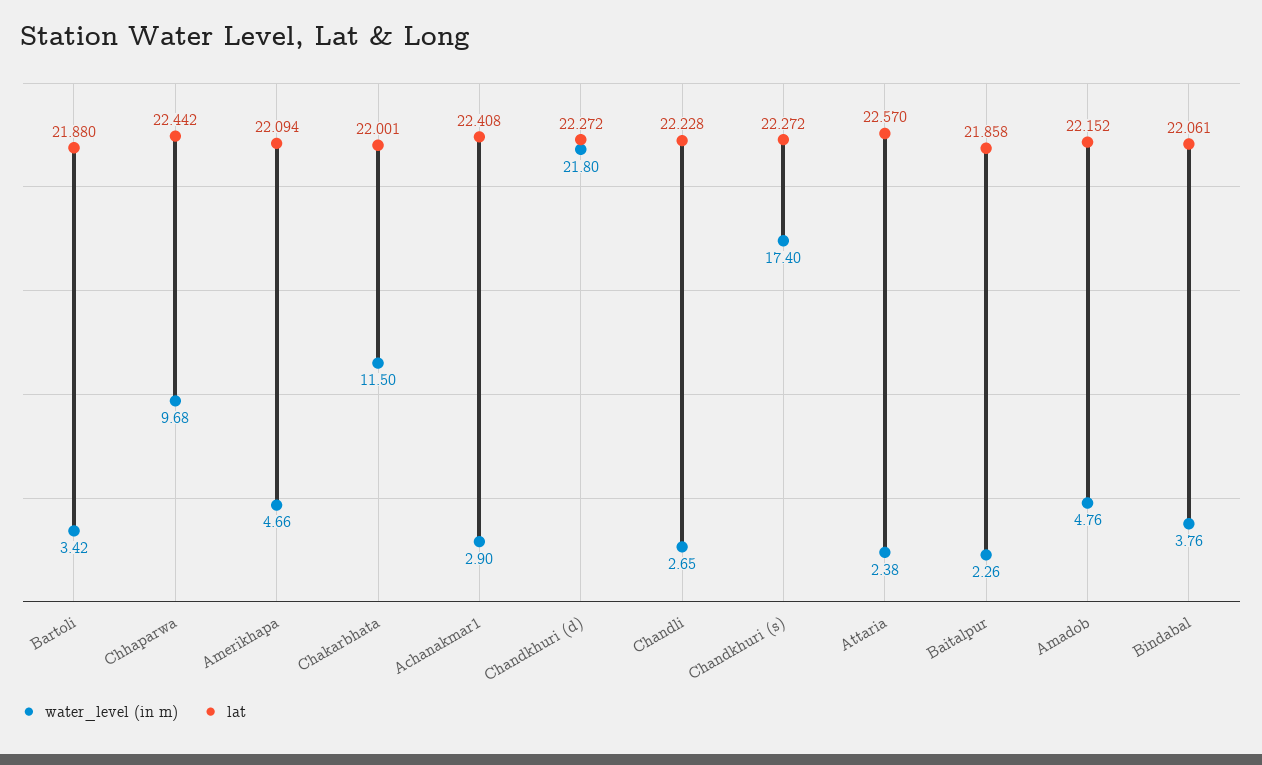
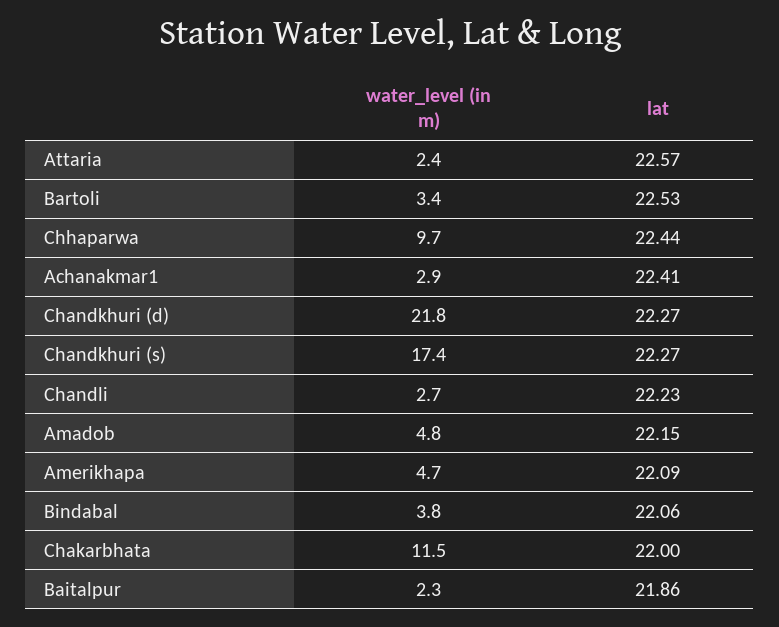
  {
    "water_level (in m)": {
      "Bartoli": 3.42,
      "Chhaparwa": 9.68,
      "Amerikhapa": 4.66,
      "Chakarbhata": 11.5,
      "Achanakmar1": 2.9,
      "Chandkhuri (d)": 21.8,
      "Chandli": 2.65,
      "Chandkhuri (s)": 17.4,
      "Attaria": 2.38,
      "Baitalpur": 2.26,
      "Amadob": 4.76,
      "Bindabal": 3.76
    },
    "lat": {
-     "Bartoli": 21.88,
+     "Bartoli": 22.53,
      "Chhaparwa": 22.442,
      "Amerikhapa": 22.094,
      "Chakarbhata": 22.001,
      "Achanakmar1": 22.408,
      "Chandkhuri (d)": 22.272,
      "Chandli": 22.228,
      "Chandkhuri (s)": 22.272,
      "Attaria": 22.57,
      "Baitalpur": 21.858,
      "Amadob": 22.152,
      "Bindabal": 22.061
    }
  }

